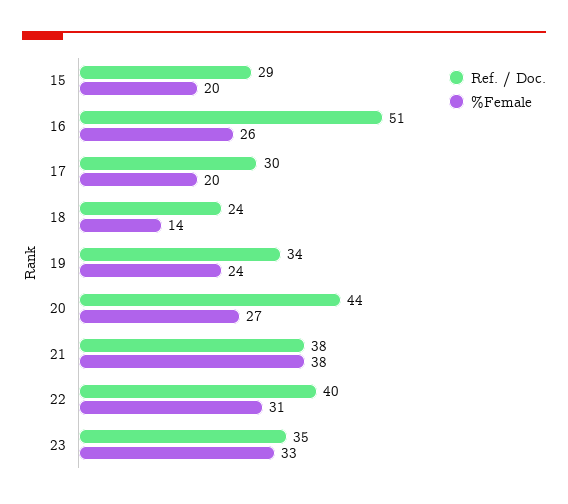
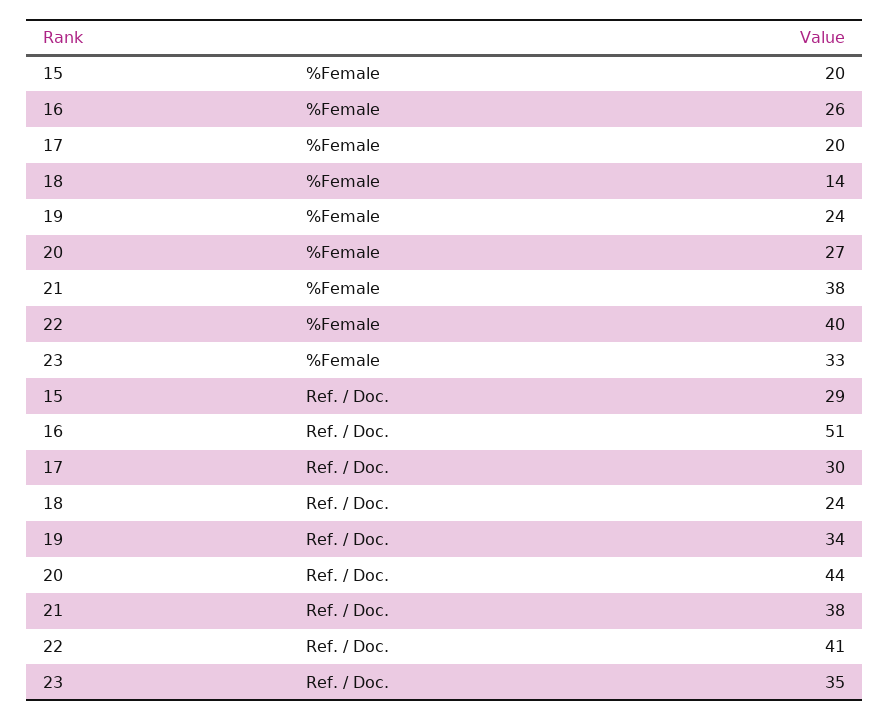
  {
    "Ref. / Doc.": {
      "15": 29,
      "16": 51,
      "17": 30,
      "18": 24,
      "19": 34,
      "20": 44,
      "21": 38,
-     "22": 40,
+     "22": 41,
      "23": 35
    },
    "%Female": {
      "15": 20,
      "16": 26,
      "17": 20,
      "18": 14,
      "19": 24,
      "20": 27,
      "21": 38,
-     "22": 31,
+     "22": 40,
      "23": 33
    }
  }

